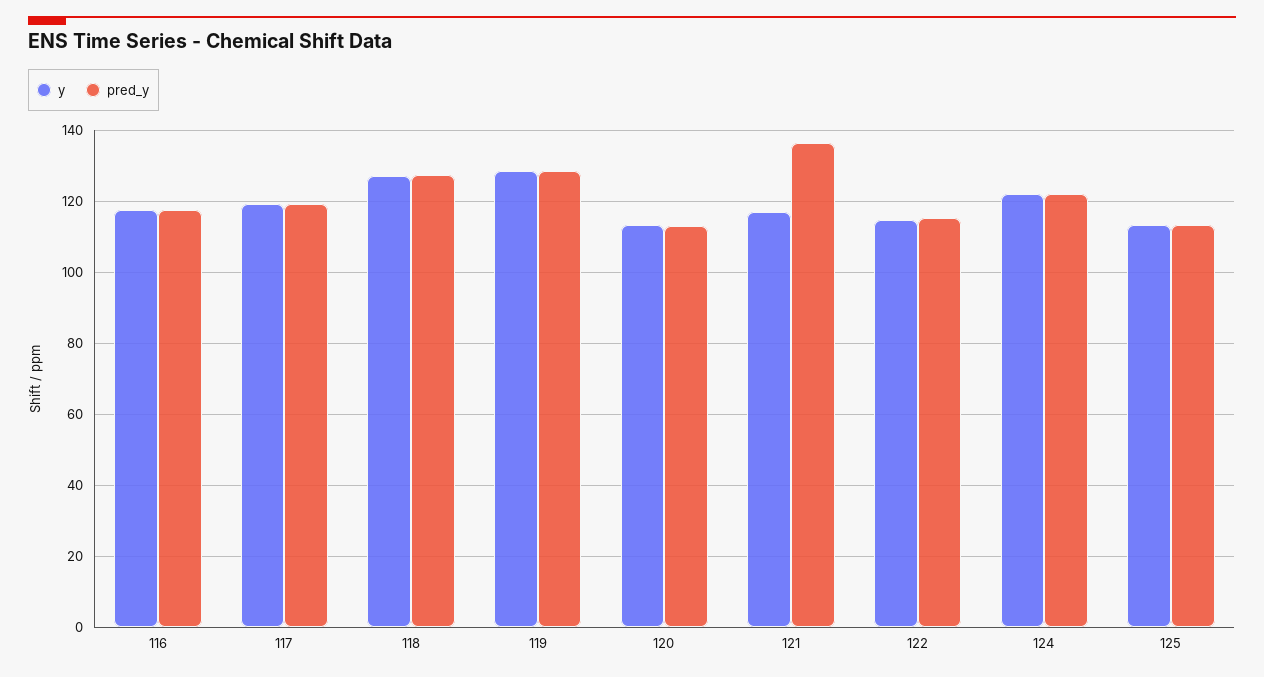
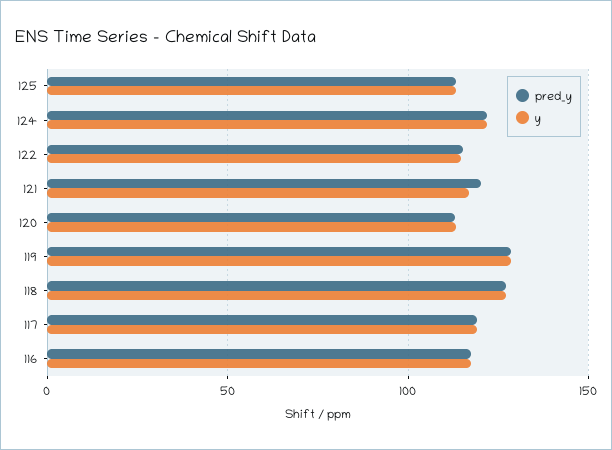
  {
    "y": {
      "116": 118,
      "117": 120,
      "118": 128,
      "119": 128,
      "120": 114,
      "121": 118,
      "122": 114,
      "124": 122,
      "125": 114
    },
    "pred_y": {
      "116": 118,
      "117": 120,
      "118": 128,
      "119": 128,
      "120": 114,
-     "121": 136,
+     "121": 120,
      "122": 116,
      "124": 122,
      "125": 114
    }
  }

